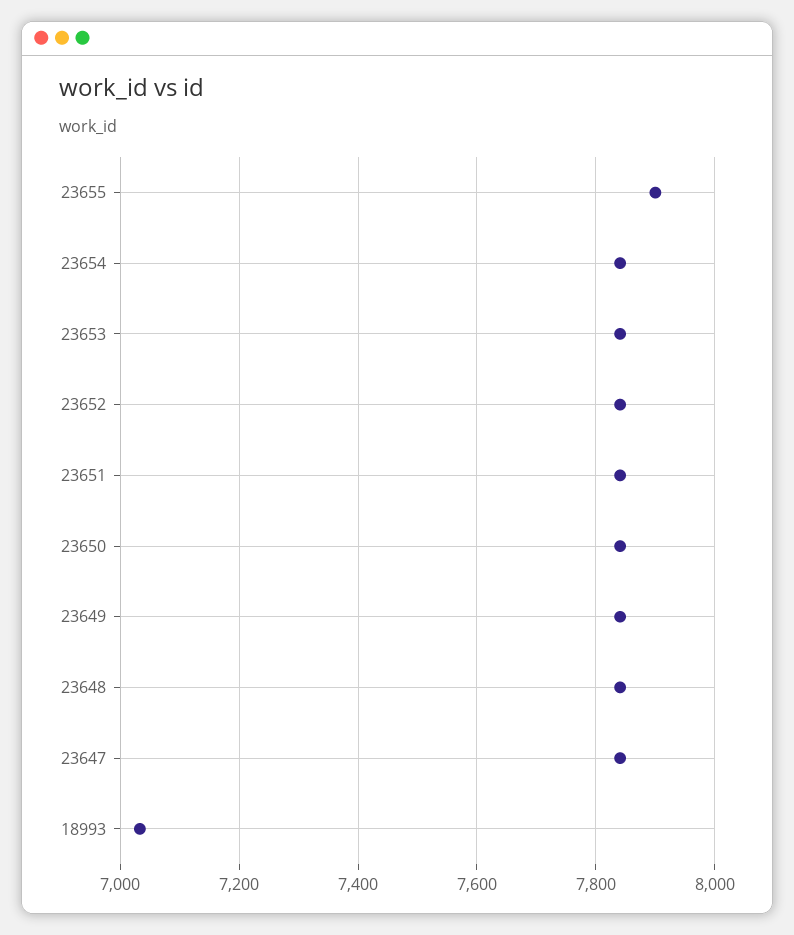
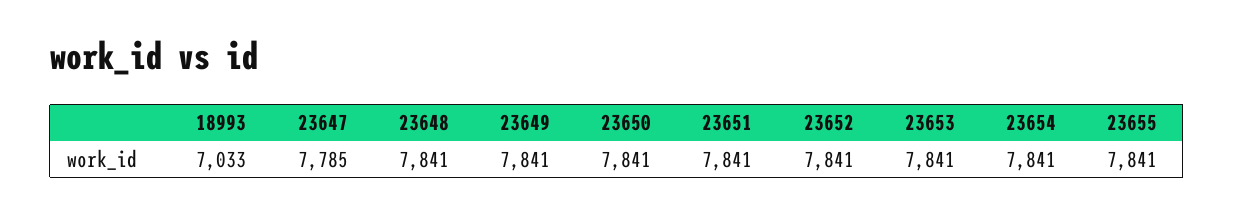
  {
-   "23655": 7900,
+   "23655": 7841,
    "23654": 7841,
    "23653": 7841,
    "23652": 7841,
    "23651": 7841,
    "23650": 7841,
    "23649": 7841,
    "23648": 7841,
-   "23647": 7840,
+   "23647": 7785,
    "18993": 7033
  }

